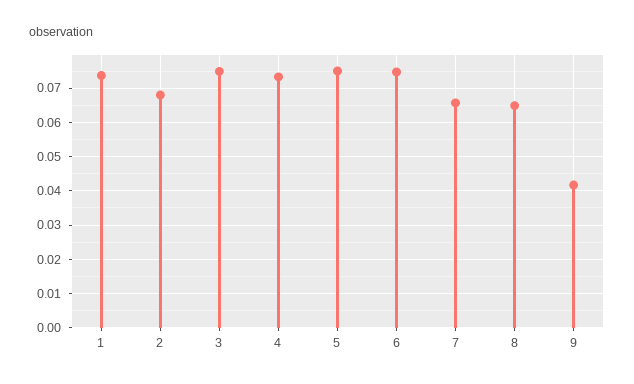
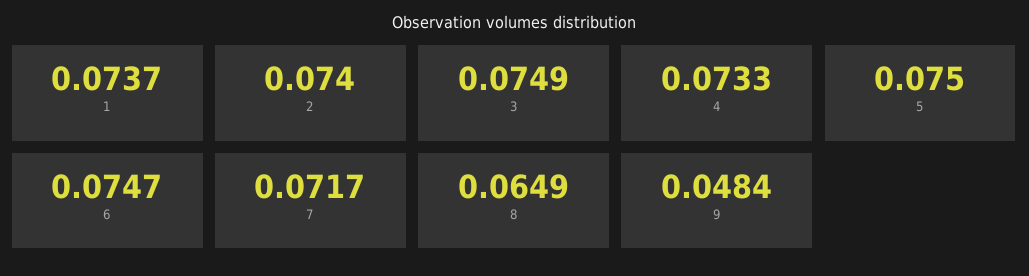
  {
    "1": 0.0737,
-   "2": 0.068,
+   "2": 0.074,
    "3": 0.0749,
    "4": 0.0733,
    "5": 0.075,
    "6": 0.0747,
-   "7": 0.066,
+   "7": 0.0717,
    "8": 0.0649,
-   "9": 0.042
+   "9": 0.0484
  }

